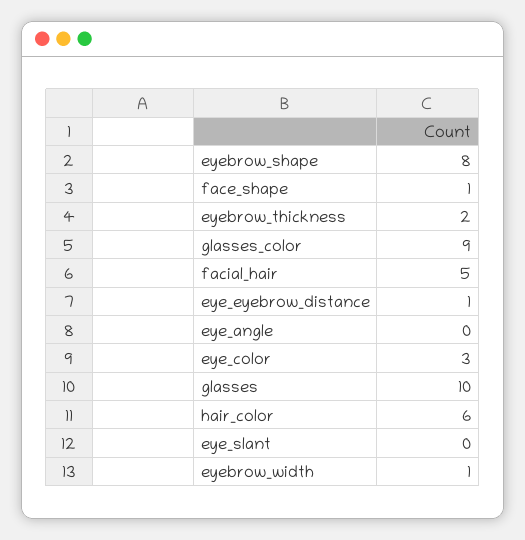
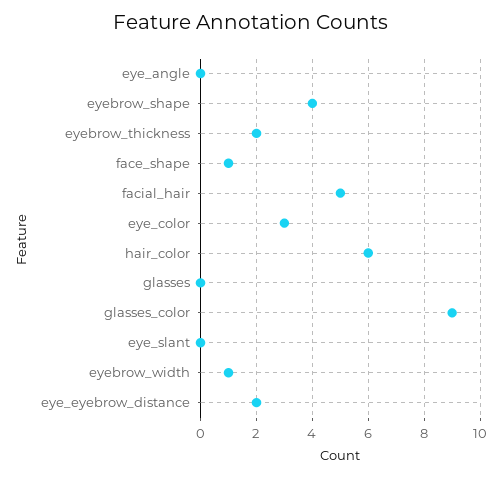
  {
-   "eyebrow_shape": 8,
+   "eyebrow_shape": 4,
    "face_shape": 1,
    "eyebrow_thickness": 2,
    "glasses_color": 9,
    "facial_hair": 5,
-   "eye_eyebrow_distance": 1,
+   "eye_eyebrow_distance": 2,
    "eye_angle": 0,
    "eye_color": 3,
-   "glasses": 10,
+   "glasses": 0,
    "hair_color": 6,
    "eye_slant": 0,
    "eyebrow_width": 1
  }

